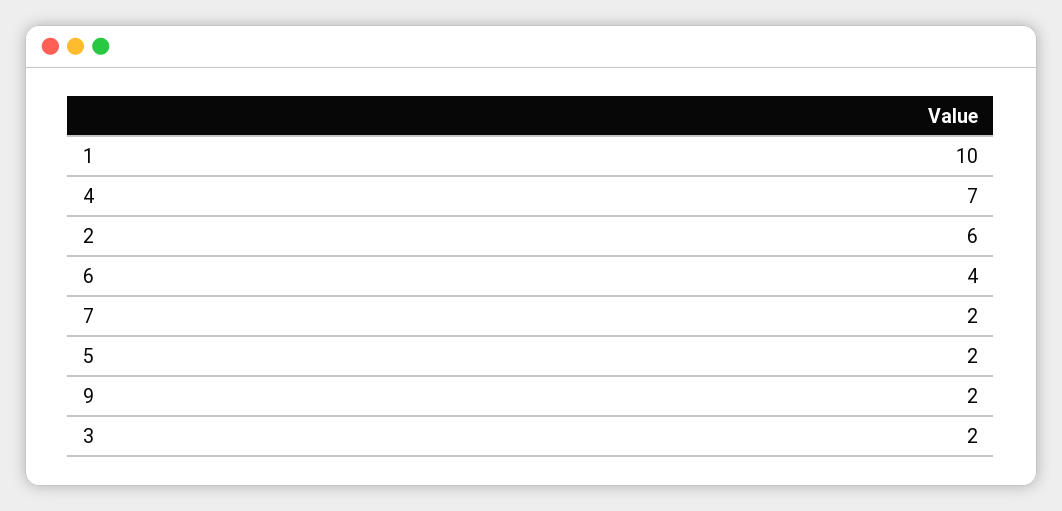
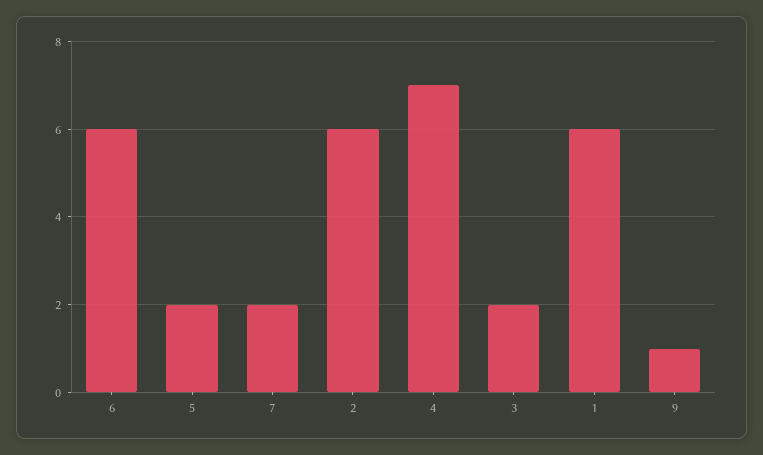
  {
-   "1": 10,
+   "1": 6,
    "4": 7,
    "2": 6,
-   "6": 4,
+   "6": 6,
    "7": 2,
    "5": 2,
-   "9": 2,
+   "9": 1,
    "3": 2
  }

